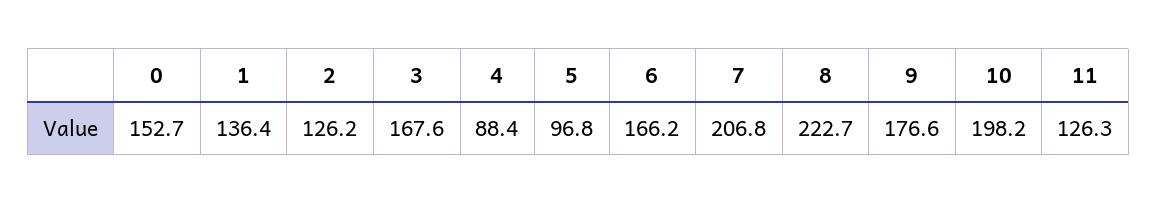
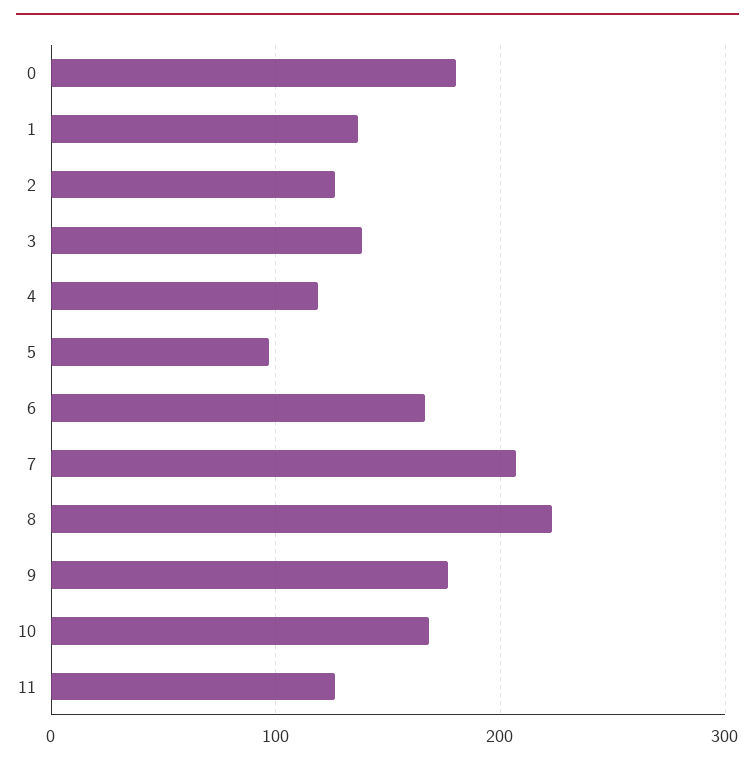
  {
-   "0": 152.7,
+   "0": 180,
    "1": 136.4,
    "2": 126.2,
-   "3": 167.6,
+   "3": 140,
-   "4": 88.4,
+   "4": 120,
    "5": 96.8,
    "6": 166.2,
    "7": 206.8,
    "8": 222.7,
    "9": 176.6,
-   "10": 198.2,
+   "10": 170,
    "11": 126.3
  }

